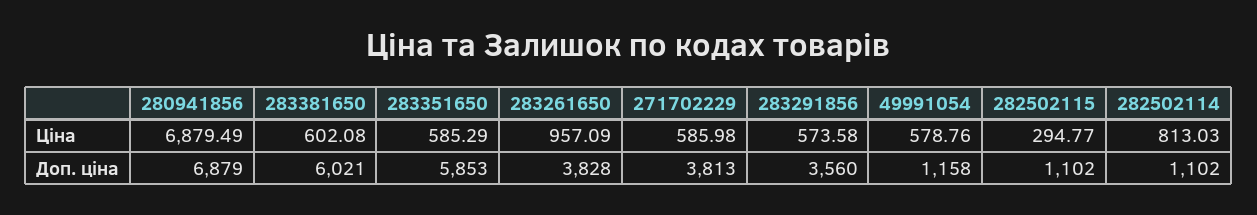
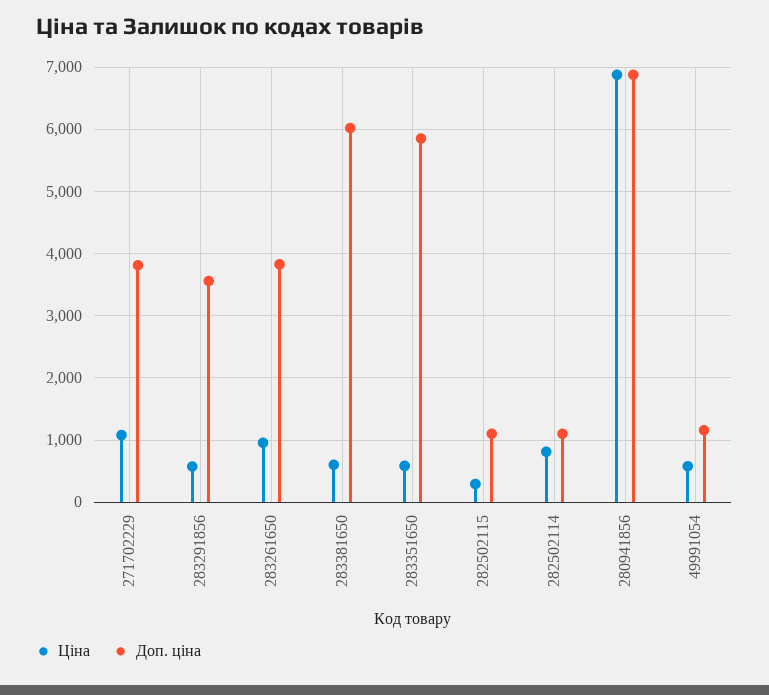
  {
    "Ціна": {
      "280941856": 6879.49,
      "283381650": 602.08,
      "283351650": 585.29,
      "283261650": 957.09,
-     "271702229": 585.98,
+     "271702229": 1100,
      "283291856": 573.58,
      "49991054": 578.76,
      "282502115": 294.77,
      "282502114": 813.03
    },
    "Доп. ціна": {
      "280941856": 6879,
      "283381650": 6021,
      "283351650": 5853,
      "283261650": 3828,
      "271702229": 3813,
      "283291856": 3560,
      "49991054": 1158,
      "282502115": 1102,
      "282502114": 1102
    }
  }

